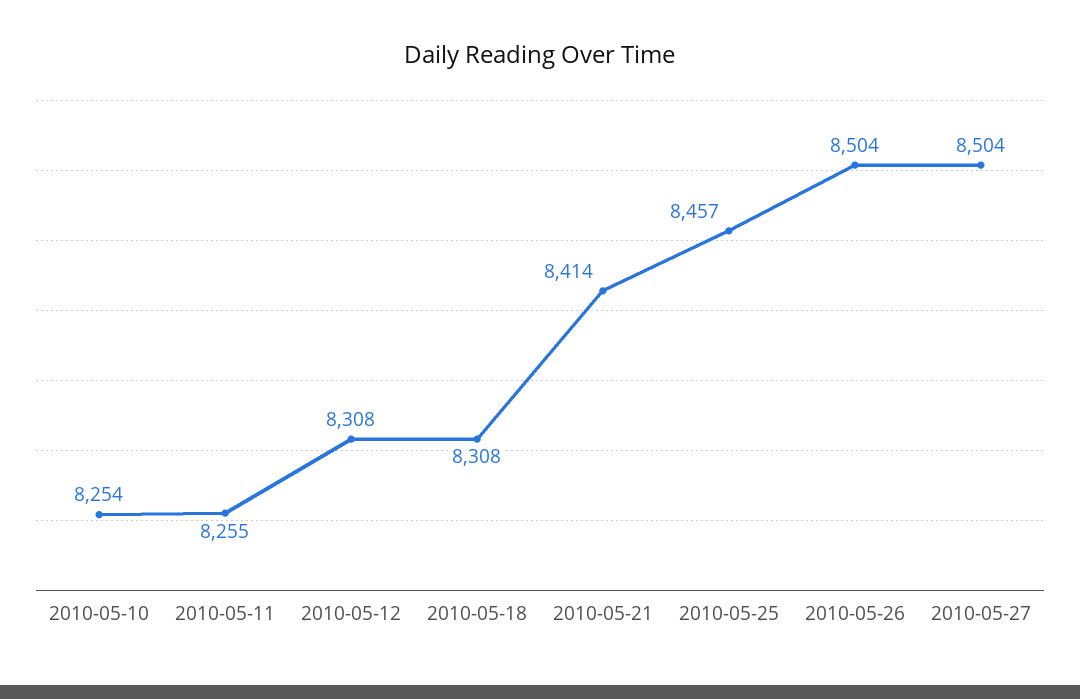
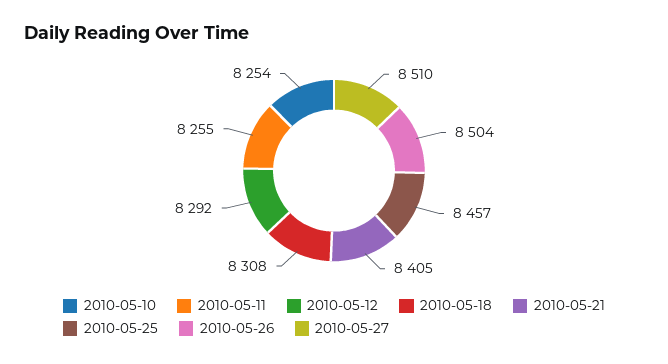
  {
    "2010-05-10": 8254,
    "2010-05-11": 8255,
-   "2010-05-12": 8308,
+   "2010-05-12": 8292,
    "2010-05-18": 8308,
-   "2010-05-21": 8414,
+   "2010-05-21": 8405,
    "2010-05-25": 8457,
    "2010-05-26": 8504,
-   "2010-05-27": 8504
+   "2010-05-27": 8510
  }

